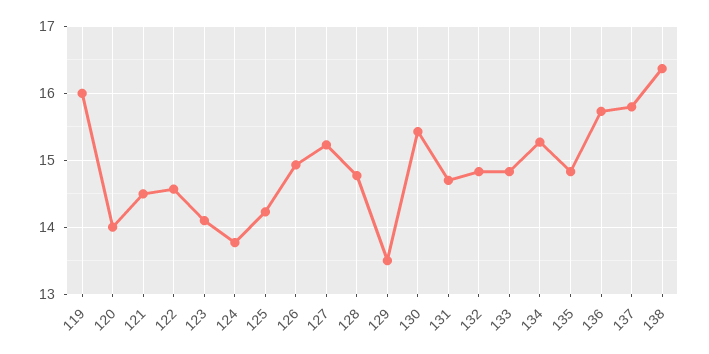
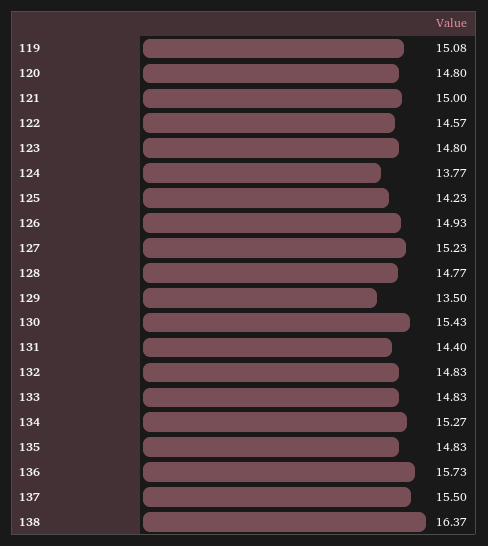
  {
-   "119": 16,
+   "119": 15.08,
-   "120": 14,
+   "120": 14.8,
-   "121": 14.5,
+   "121": 15,
    "122": 14.57,
-   "123": 14.1,
+   "123": 14.8,
    "124": 13.77,
    "125": 14.23,
    "126": 14.93,
    "127": 15.23,
    "128": 14.77,
    "129": 13.5,
    "130": 15.43,
-   "131": 14.7,
+   "131": 14.4,
    "132": 14.83,
    "133": 14.83,
    "134": 15.27,
    "135": 14.83,
    "136": 15.73,
-   "137": 15.8,
+   "137": 15.5,
    "138": 16.37
  }

